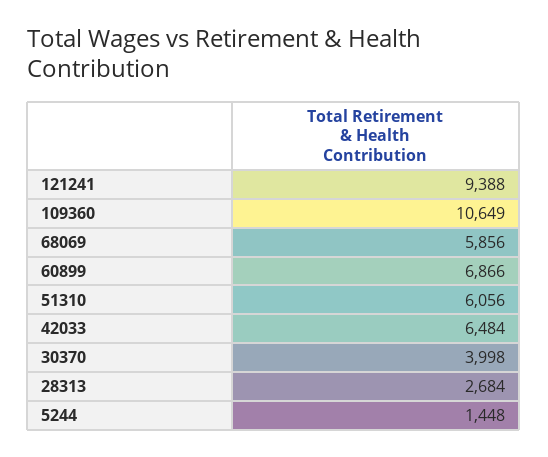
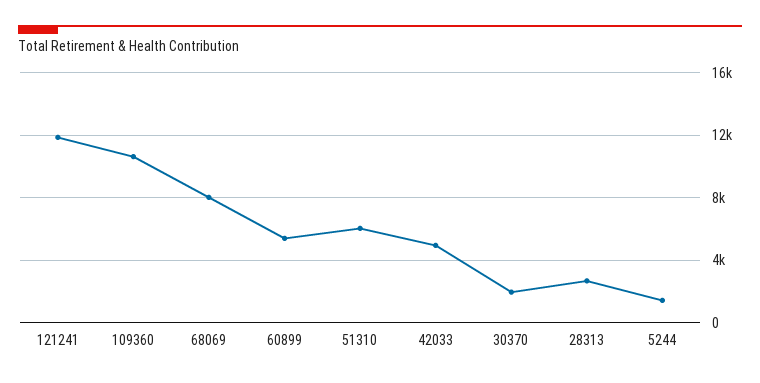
  {
-   "121241": 9388,
+   "121241": 12000,
    "109360": 10649,
-   "68069": 5856,
+   "68069": 8000,
-   "60899": 6866,
+   "60899": 5500,
    "51310": 6056,
-   "42033": 6484,
+   "42033": 5000,
-   "30370": 3998,
+   "30370": 2000,
    "28313": 2684,
    "5244": 1448
  }

